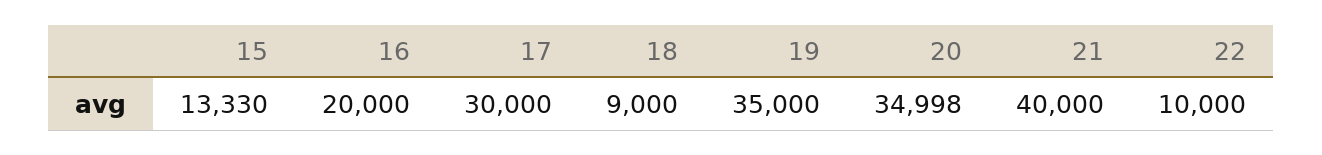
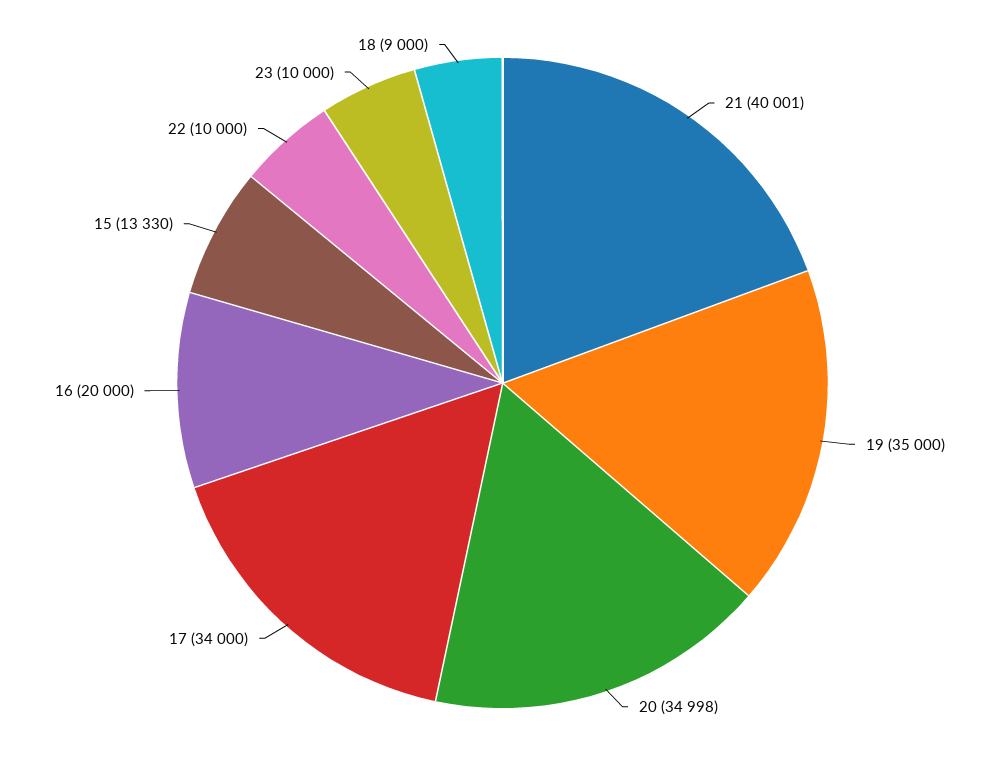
  {
    "15": 13330,
    "16": 20000,
-   "17": 30000,
+   "17": 34000,
    "18": 9000,
    "19": 35000,
    "20": 34998,
-   "21": 40000,
+   "21": 40001,
-   "22": 10000
+   "22": 10000,
+   "23": 10000
  }

